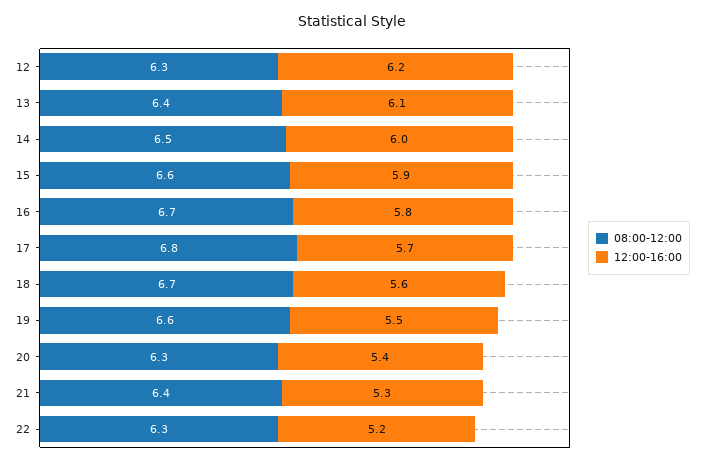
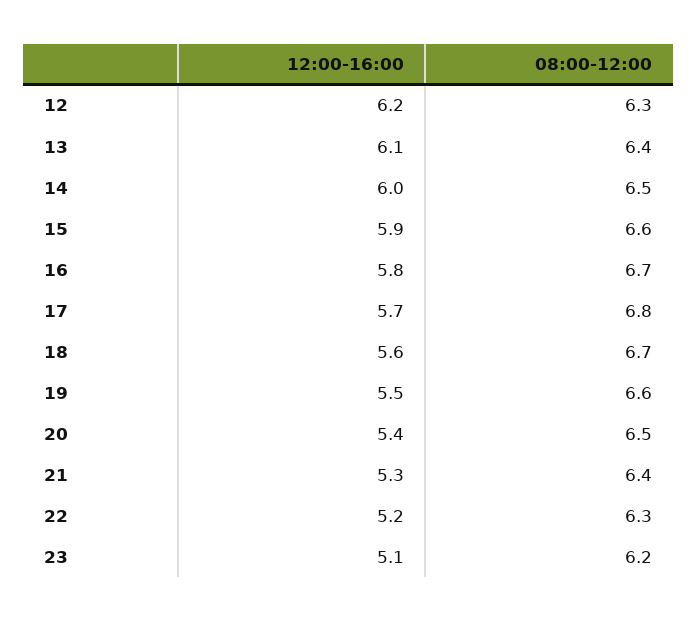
  {
    "08:00-12:00": {
      "12": 6.3,
      "13": 6.4,
      "14": 6.5,
      "15": 6.6,
      "16": 6.7,
      "17": 6.8,
      "18": 6.7,
      "19": 6.6,
-     "20": 6.3,
+     "20": 6.5,
      "21": 6.4,
-     "22": 6.3
+     "22": 6.3,
+     "23": 6.2
    },
    "12:00-16:00": {
      "12": 6.2,
      "13": 6.1,
      "14": 6,
      "15": 5.9,
      "16": 5.8,
      "17": 5.7,
      "18": 5.6,
      "19": 5.5,
      "20": 5.4,
      "21": 5.3,
-     "22": 5.2
+     "22": 5.2,
+     "23": 5.1
    }
  }

